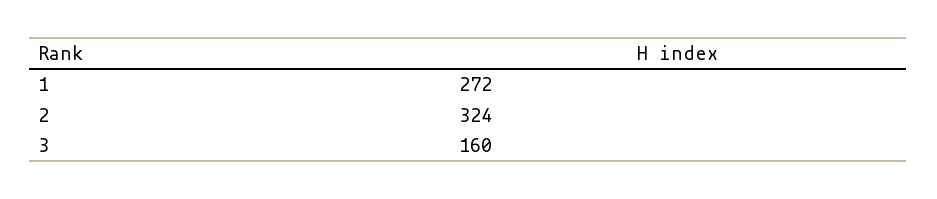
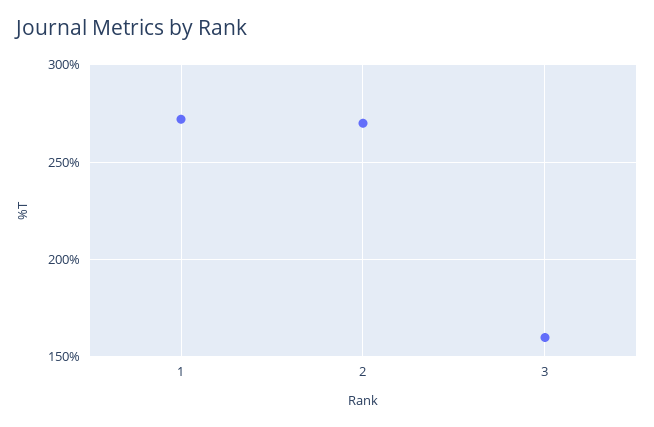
  {
    "1": 272,
-   "2": 324,
+   "2": 270,
    "3": 160
  }

